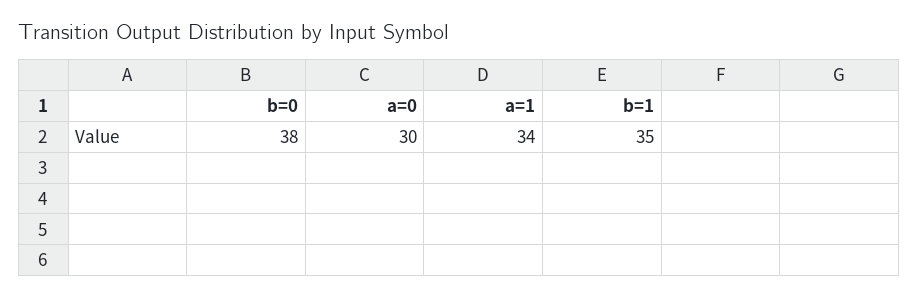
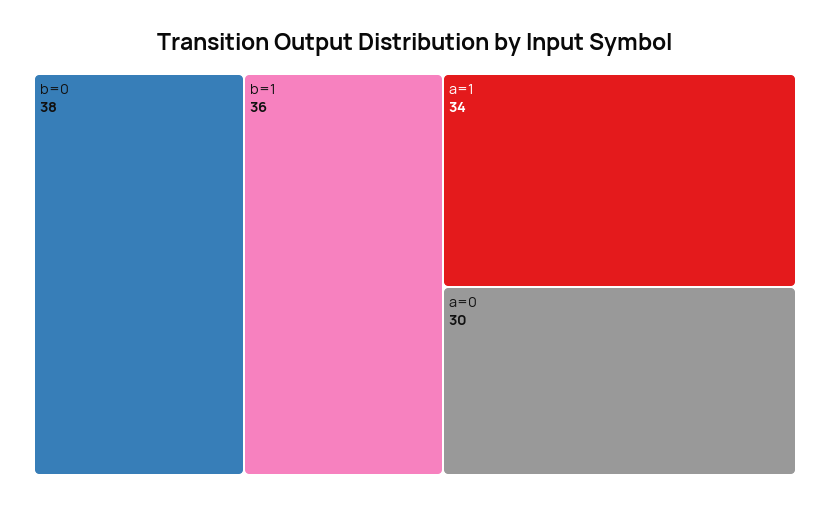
  {
    "b=0": 38,
    "a=0": 30,
    "a=1": 34,
-   "b=1": 35
+   "b=1": 36
  }

